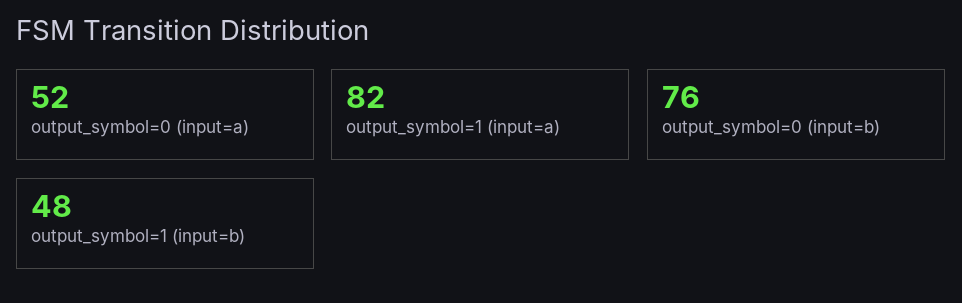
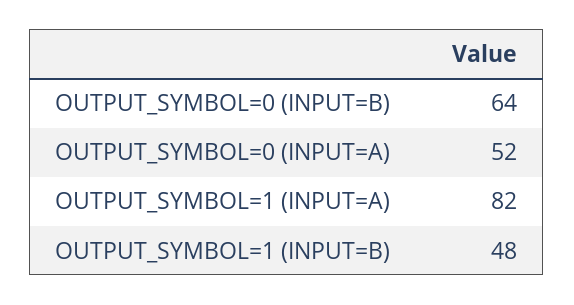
  {
    "output_symbol=0 (input=a)": 52,
    "output_symbol=1 (input=a)": 82,
-   "output_symbol=0 (input=b)": 76,
+   "output_symbol=0 (input=b)": 64,
    "output_symbol=1 (input=b)": 48
  }

